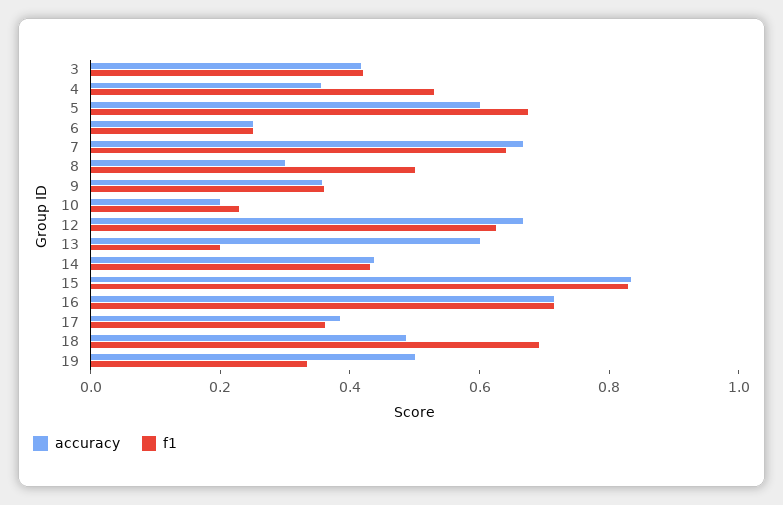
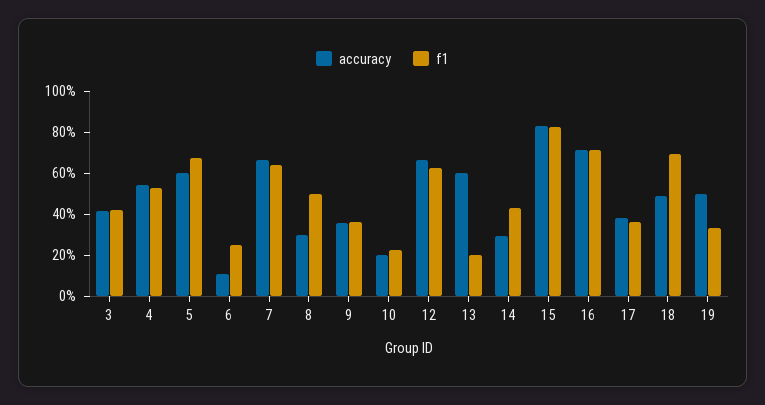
  {
    "accuracy": {
      "3": 0.4,
-     "4": 0.35,
+     "4": 0.55,
      "5": 0.6,
-     "6": 0.25,
+     "6": 0.1,
      "7": 0.65,
      "8": 0.3,
      "9": 0.35,
      "10": 0.2,
      "12": 0.65,
      "13": 0.6,
-     "14": 0.45,
+     "14": 0.3,
      "15": 0.85,
      "16": 0.7,
      "17": 0.4,
      "18": 0.5,
      "19": 0.5
    },
    "f1": {
      "3": 0.4,
      "4": 0.55,
      "5": 0.7,
      "6": 0.25,
      "7": 0.65,
      "8": 0.5,
      "9": 0.35,
      "10": 0.25,
      "12": 0.65,
      "13": 0.2,
      "14": 0.45,
      "15": 0.85,
      "16": 0.7,
      "17": 0.35,
      "18": 0.7,
      "19": 0.35
    }
  }

